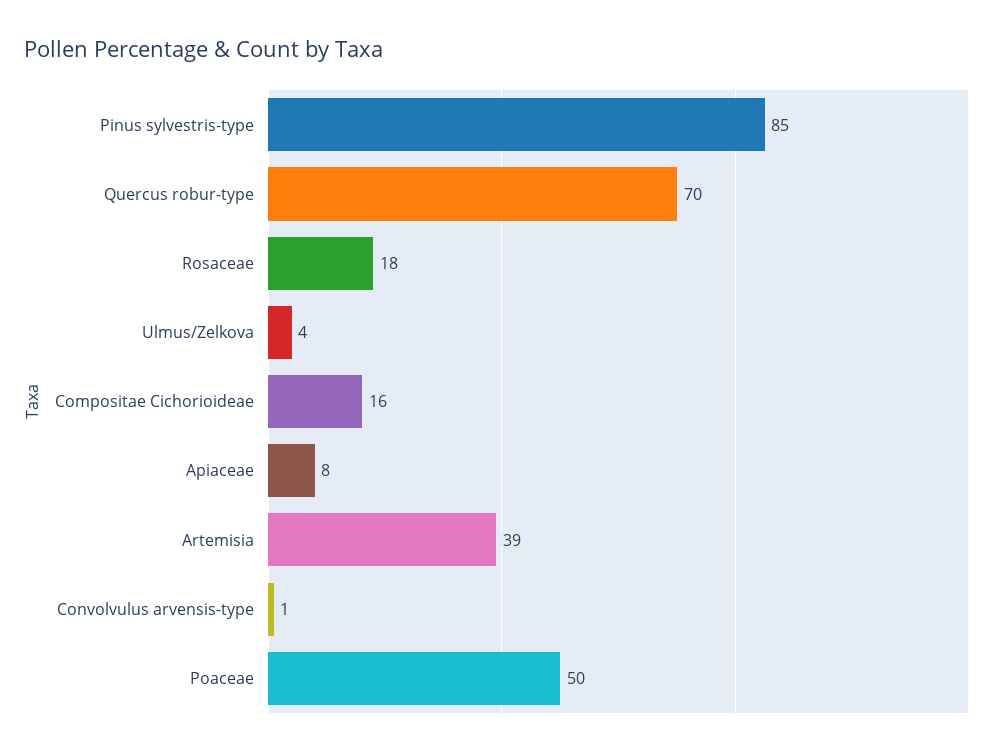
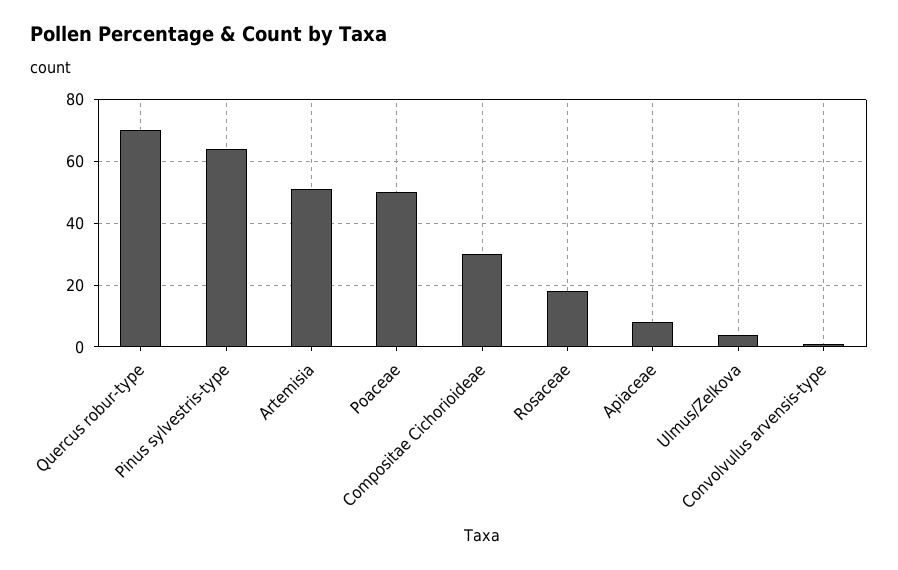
  {
-   "Pinus sylvestris-type": 85,
+   "Pinus sylvestris-type": 65,
    "Quercus robur-type": 70,
    "Rosaceae": 18,
    "Ulmus/Zelkova": 4,
-   "Compositae Cichorioideae": 16,
+   "Compositae Cichorioideae": 30,
    "Apiaceae": 8,
-   "Artemisia": 39,
+   "Artemisia": 50,
    "Convolvulus arvensis-type": 1,
    "Poaceae": 50
  }

